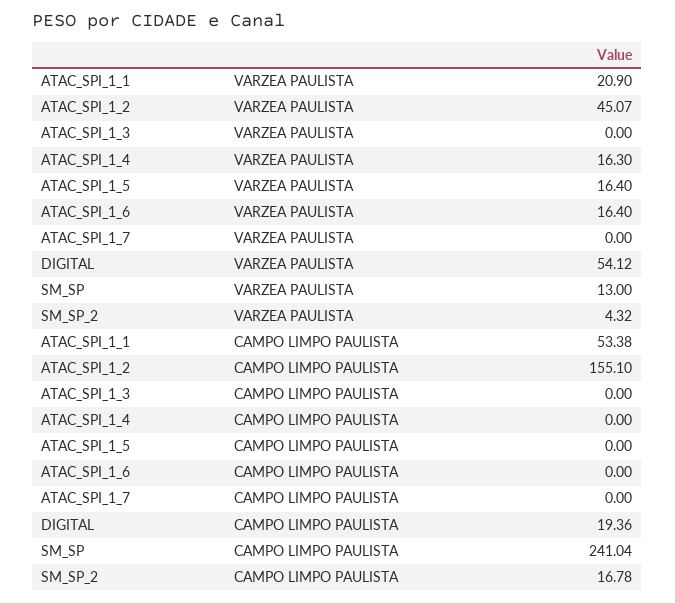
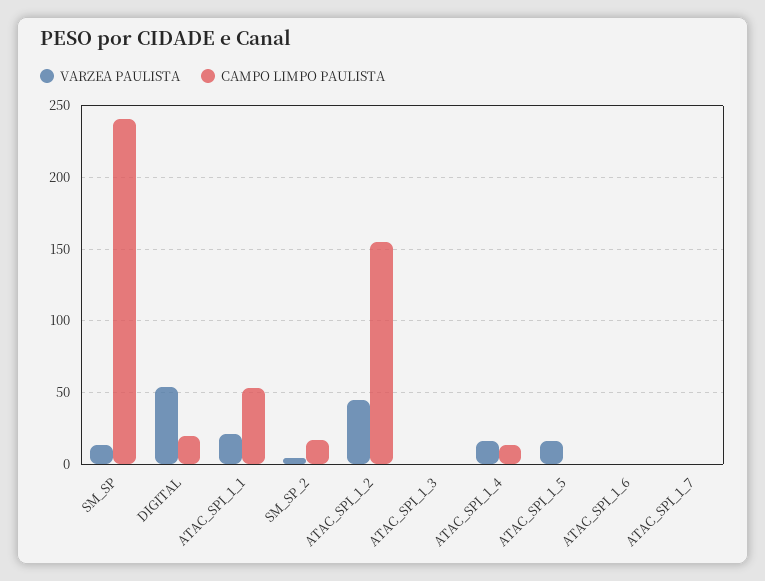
  {
    "VARZEA PAULISTA": {
      "ATAC_SPI_1_1": 20.9,
      "ATAC_SPI_1_2": 45.07,
      "ATAC_SPI_1_3": 0,
      "ATAC_SPI_1_4": 16.3,
      "ATAC_SPI_1_5": 16.4,
-     "ATAC_SPI_1_6": 16.4,
+     "ATAC_SPI_1_6": 0,
      "ATAC_SPI_1_7": 0,
      "DIGITAL": 54.12,
      "SM_SP": 13,
      "SM_SP_2": 4.32
    },
    "CAMPO LIMPO PAULISTA": {
      "ATAC_SPI_1_1": 53.38,
      "ATAC_SPI_1_2": 155.1,
      "ATAC_SPI_1_3": 0,
-     "ATAC_SPI_1_4": 0,
+     "ATAC_SPI_1_4": 15,
      "ATAC_SPI_1_5": 0,
      "ATAC_SPI_1_6": 0,
      "ATAC_SPI_1_7": 0,
      "DIGITAL": 19.36,
      "SM_SP": 241.04,
      "SM_SP_2": 16.78
    }
  }

